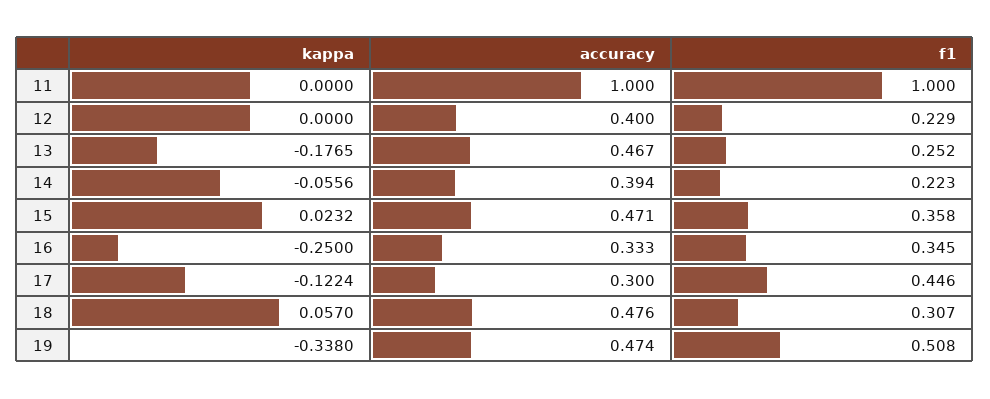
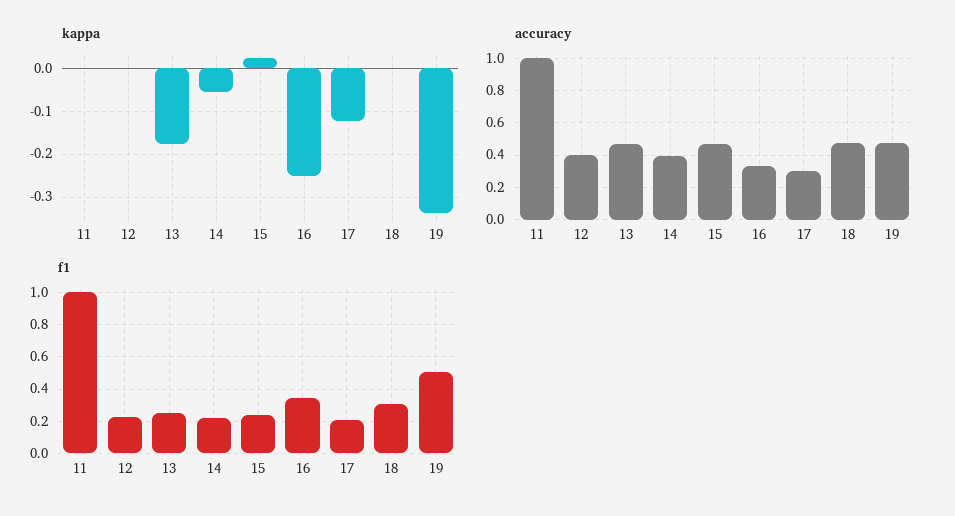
  {
    "kappa": {
      "11": 0,
      "12": 0,
      "13": -0.1765,
      "14": -0.0556,
      "15": 0.0232,
      "16": -0.25,
      "17": -0.1224,
-     "18": 0.057,
+     "18": 0,
      "19": -0.338
    },
    "accuracy": {
      "11": 1,
      "12": 0.4,
      "13": 0.467,
      "14": 0.394,
      "15": 0.471,
      "16": 0.333,
      "17": 0.3,
      "18": 0.476,
      "19": 0.474
    },
    "f1": {
      "11": 1,
      "12": 0.229,
      "13": 0.252,
      "14": 0.223,
-     "15": 0.358,
+     "15": 0.25,
      "16": 0.345,
-     "17": 0.446,
+     "17": 0.2,
      "18": 0.307,
      "19": 0.508
    }
  }

